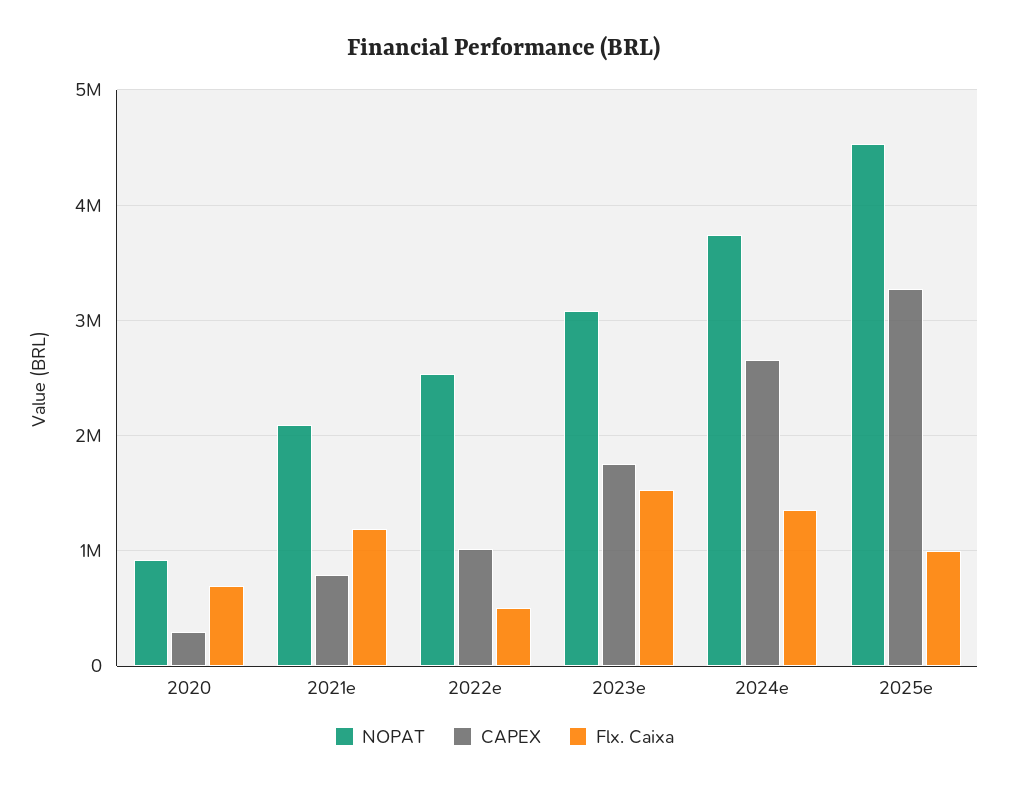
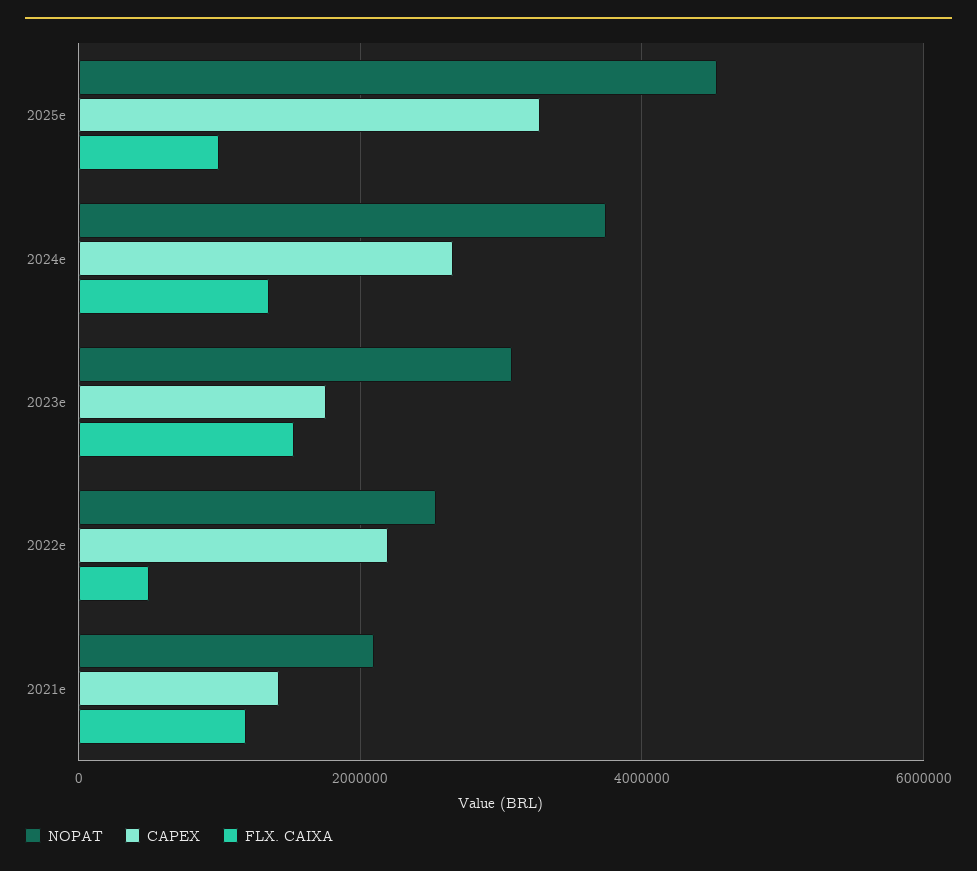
  {
    "NOPAT": {
-     "2020": 900000,
      "2021e": 2100000,
      "2022e": 2500000,
      "2023e": 3100000,
      "2024e": 3700000,
      "2025e": 4500000
    },
    "CAPEX": {
-     "2020": 300000,
-     "2021e": 800000,
+     "2021e": 1400000,
-     "2022e": 1000000,
+     "2022e": 2200000,
      "2023e": 1800000,
      "2024e": 2700000,
      "2025e": 3300000
    },
    "Flx. Caixa": {
-     "2020": 700000,
      "2021e": 1200000,
      "2022e": 500000,
      "2023e": 1500000,
      "2024e": 1400000,
      "2025e": 1000000
    }
  }

